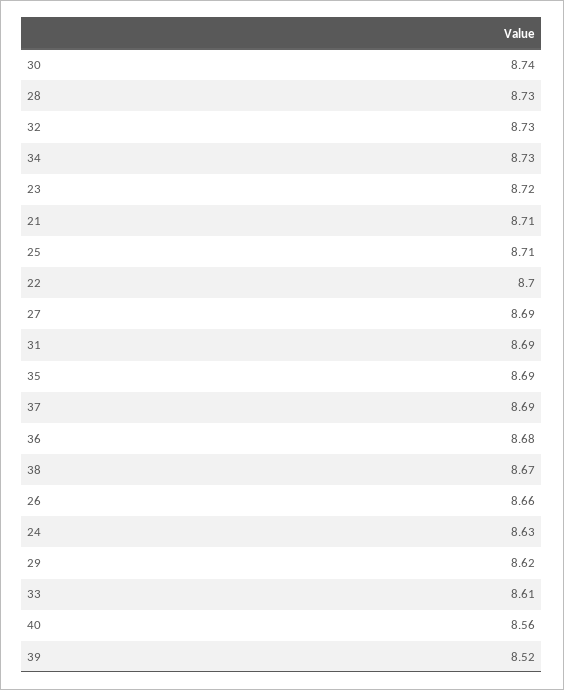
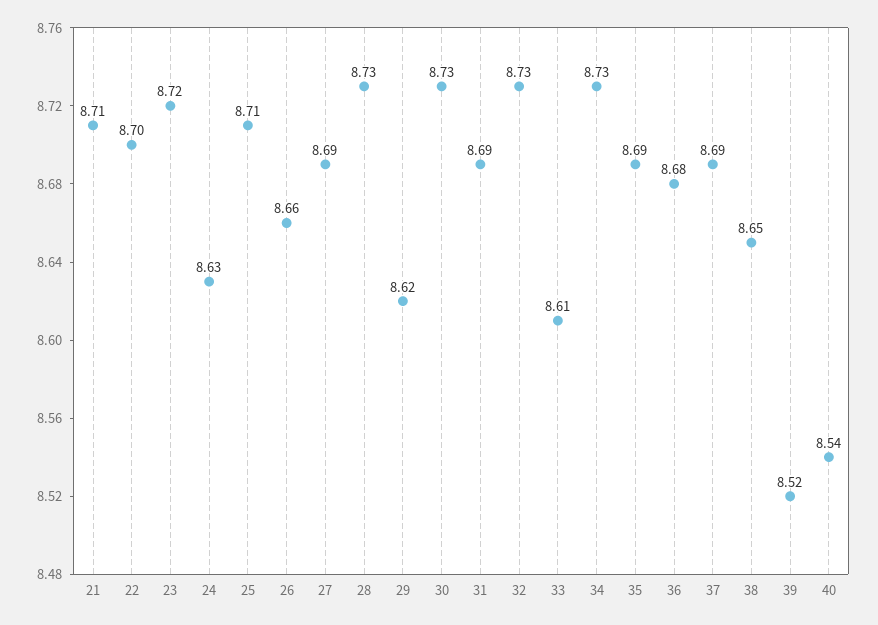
  {
-   "30": 8.74,
+   "30": 8.73,
    "28": 8.73,
    "32": 8.73,
    "34": 8.73,
    "23": 8.72,
    "21": 8.71,
    "25": 8.71,
    "22": 8.7,
    "27": 8.69,
    "31": 8.69,
    "35": 8.69,
    "37": 8.69,
    "36": 8.68,
-   "38": 8.67,
+   "38": 8.65,
    "26": 8.66,
    "24": 8.63,
    "29": 8.62,
    "33": 8.61,
-   "40": 8.56,
+   "40": 8.54,
    "39": 8.52
  }

